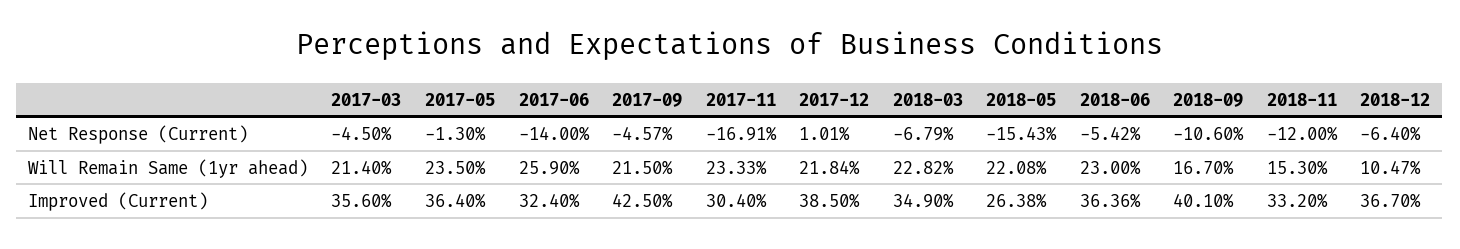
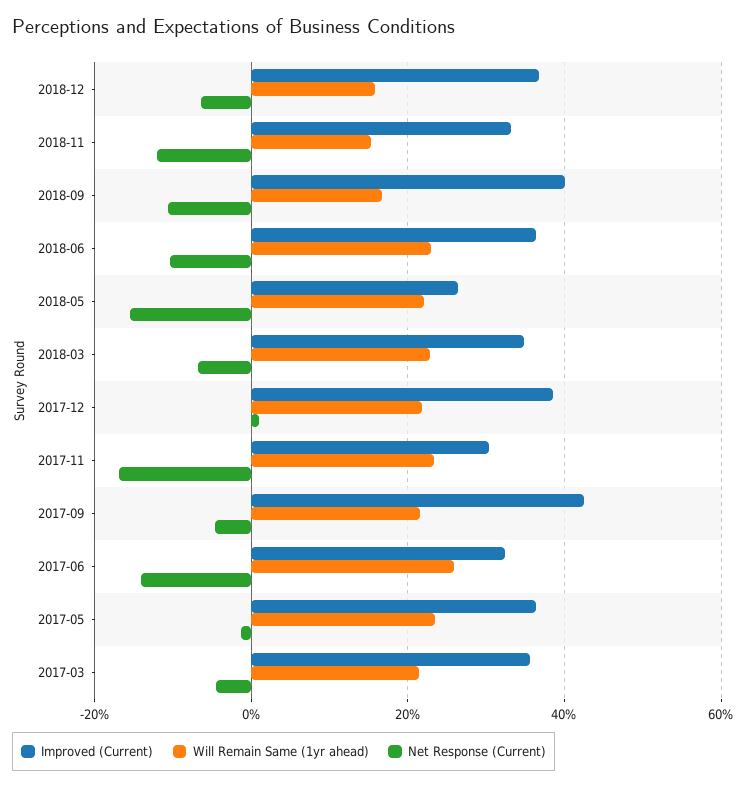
  {
    "Net Response (Current)": {
      "2017-03": -4.5,
      "2017-05": -1.3,
      "2017-06": -14,
      "2017-09": -4.57,
      "2017-11": -16.91,
      "2017-12": 1.01,
      "2018-03": -6.79,
      "2018-05": -15.43,
-     "2018-06": -5.42,
+     "2018-06": -10,
      "2018-09": -10.6,
      "2018-11": -12,
      "2018-12": -6.4
    },
    "Will Remain Same (1yr ahead)": {
      "2017-03": 21.4,
      "2017-05": 23.5,
      "2017-06": 25.9,
      "2017-09": 21.5,
      "2017-11": 23.33,
      "2017-12": 21.84,
      "2018-03": 22.82,
      "2018-05": 22.08,
      "2018-06": 23,
      "2018-09": 16.7,
      "2018-11": 15.3,
-     "2018-12": 10.47
+     "2018-12": 16
    },
    "Improved (Current)": {
      "2017-03": 35.6,
      "2017-05": 36.4,
      "2017-06": 32.4,
      "2017-09": 42.5,
      "2017-11": 30.4,
      "2017-12": 38.5,
      "2018-03": 34.9,
      "2018-05": 26.38,
      "2018-06": 36.36,
      "2018-09": 40.1,
      "2018-11": 33.2,
      "2018-12": 36.7
    }
  }

